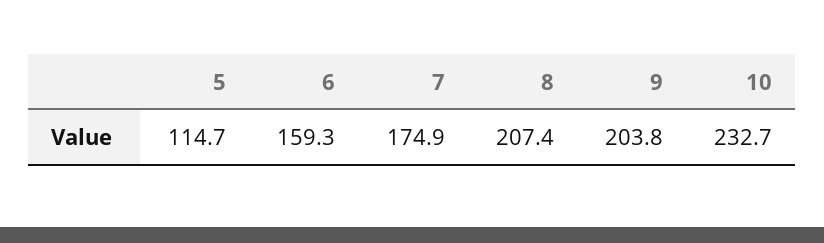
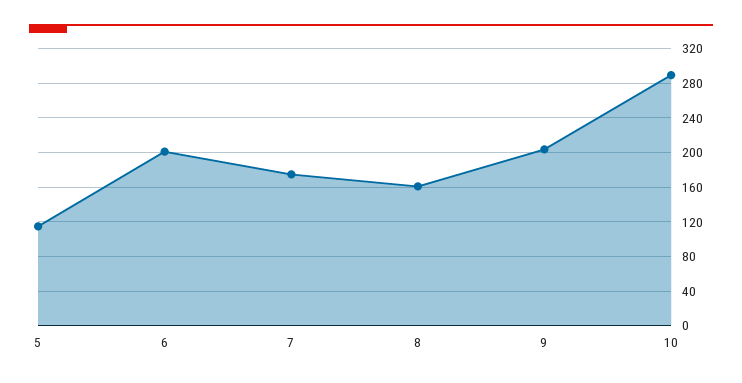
  {
    "5": 114.7,
-   "6": 159.3,
+   "6": 200,
    "7": 174.9,
-   "8": 207.4,
+   "8": 160,
    "9": 203.8,
-   "10": 232.7
+   "10": 290
  }

